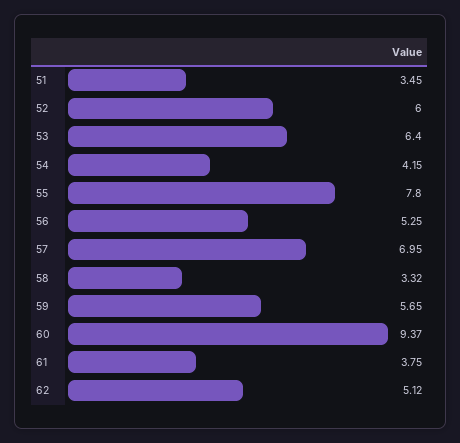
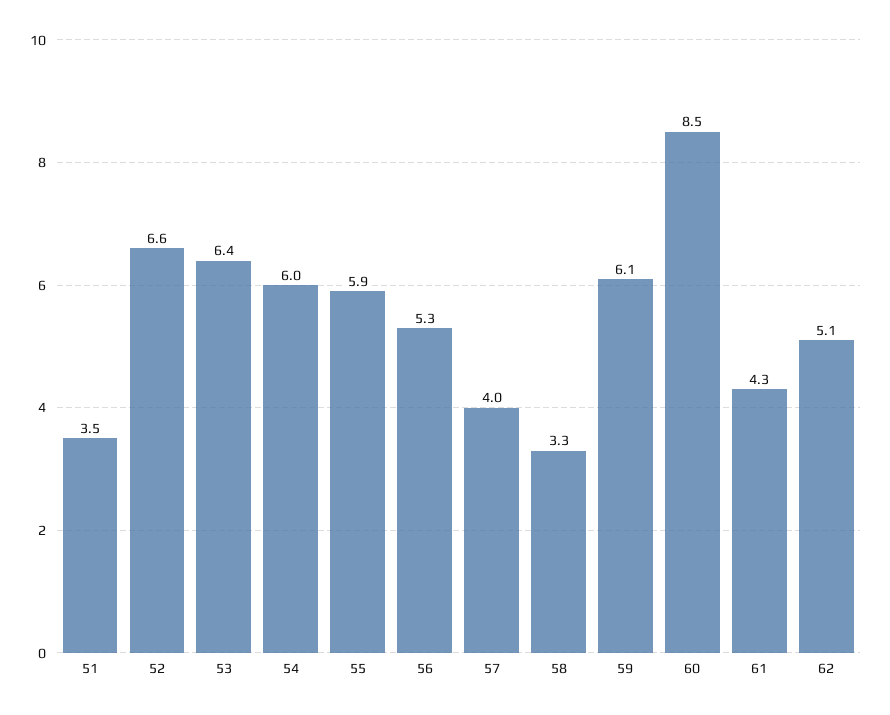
  {
    "51": 3.45,
-   "52": 6,
+   "52": 6.6,
    "53": 6.4,
-   "54": 4.15,
+   "54": 6,
-   "55": 7.8,
+   "55": 5.9,
    "56": 5.25,
-   "57": 6.95,
+   "57": 4,
    "58": 3.32,
-   "59": 5.65,
+   "59": 6.1,
-   "60": 9.37,
+   "60": 8.5,
-   "61": 3.75,
+   "61": 4.3,
    "62": 5.12
  }

